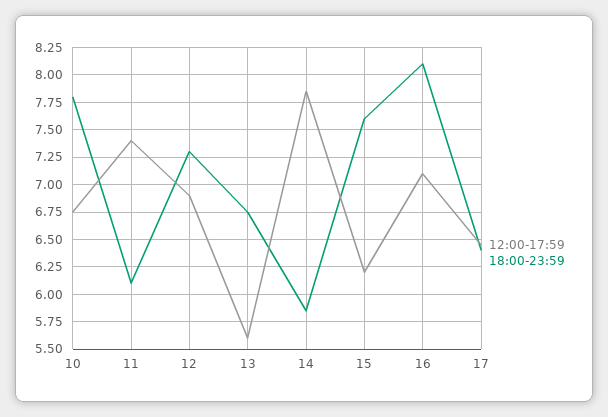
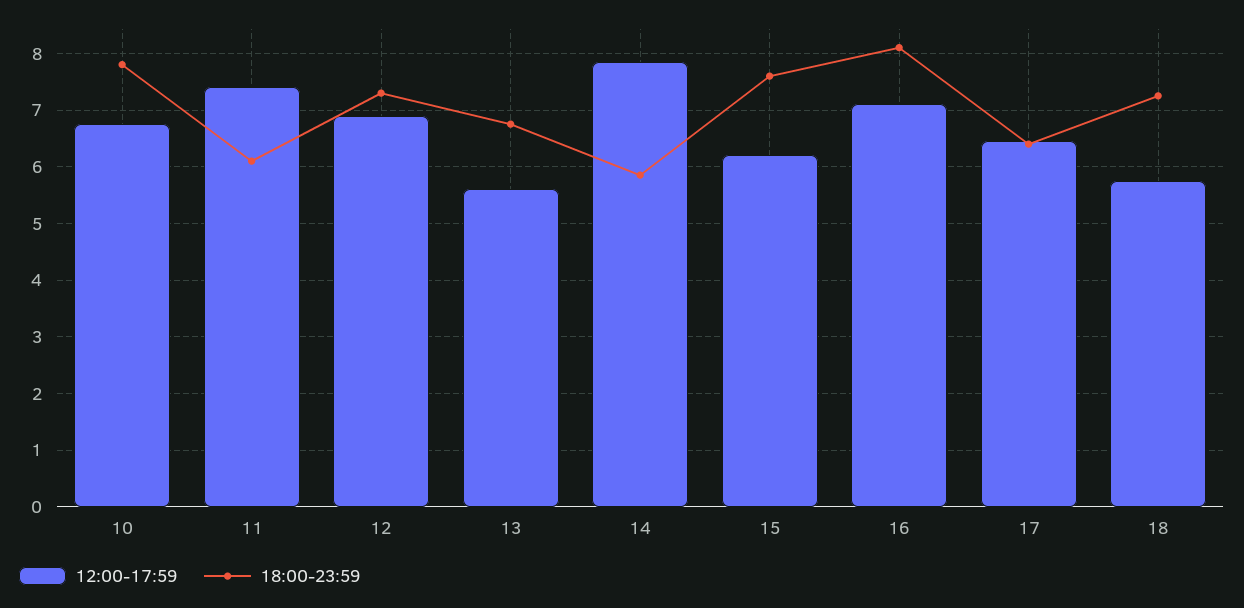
  {
    "12:00-17:59": {
      "10": 6.8,
      "11": 7.4,
      "12": 7,
      "13": 5.6,
      "14": 7.8,
      "15": 6.2,
      "16": 7.2,
-     "17": 6.4
+     "17": 6.4,
+     "18": 5.8
    },
    "18:00-23:59": {
      "10": 7.8,
      "11": 6.2,
      "12": 7.4,
      "13": 6.8,
      "14": 5.8,
      "15": 7.6,
      "16": 8.2,
-     "17": 6.4
+     "17": 6.4,
+     "18": 7.2
    }
  }

